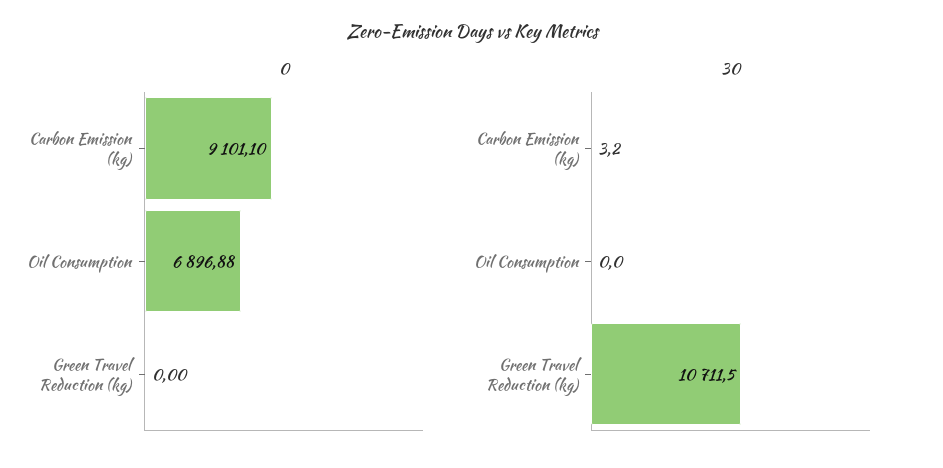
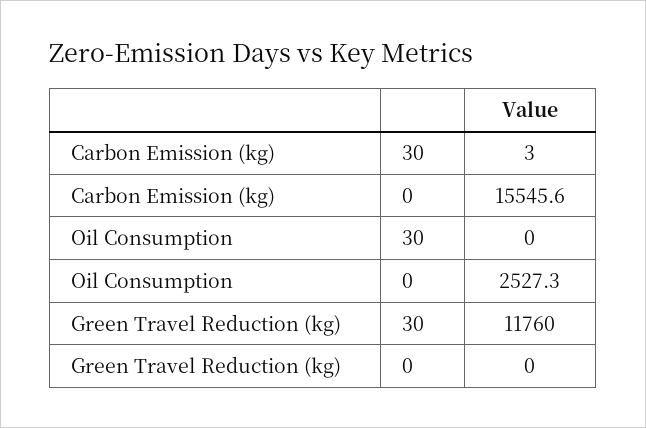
  {
    "0": {
-     "Carbon Emission (kg)": 9101.1,
+     "Carbon Emission (kg)": 15545.6,
-     "Oil Consumption": 6896.88,
+     "Oil Consumption": 2527.3,
      "Green Travel Reduction (kg)": 0
    },
    "30": {
      "Carbon Emission (kg)": 3.2,
      "Oil Consumption": 0,
-     "Green Travel Reduction (kg)": 10711.5
+     "Green Travel Reduction (kg)": 11760
    }
  }

